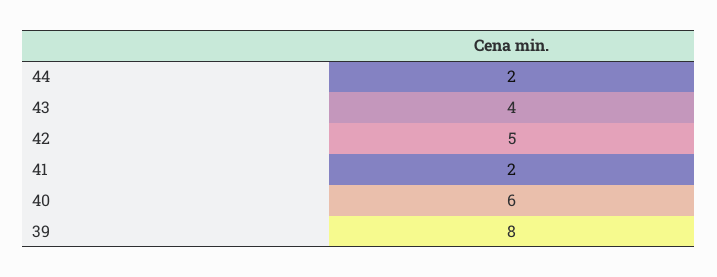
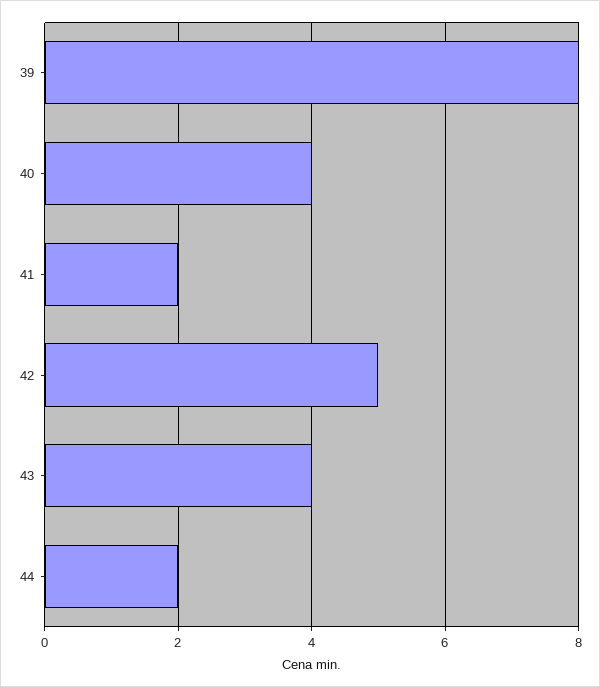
  {
    "44": 2,
    "43": 4,
    "42": 5,
    "41": 2,
-   "40": 6,
+   "40": 4,
    "39": 8
  }

